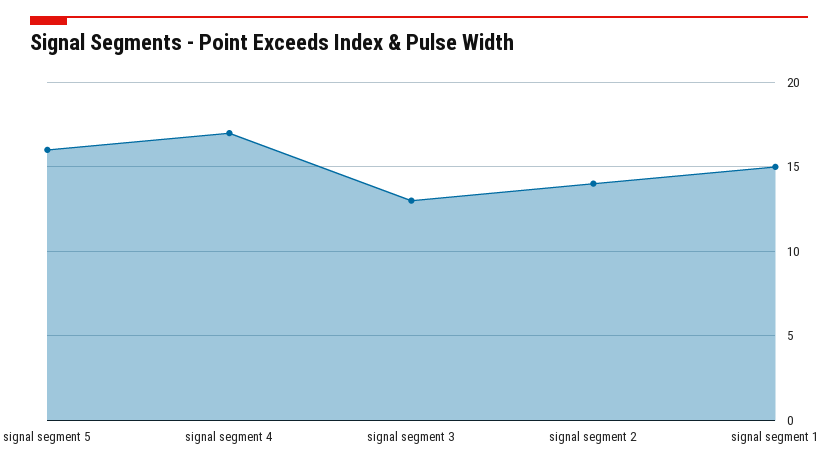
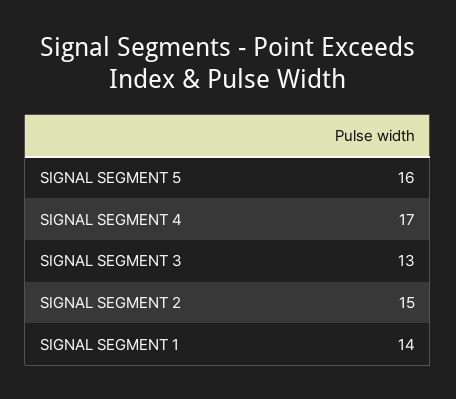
  {
    "signal segment 5": 16,
    "signal segment 4": 17,
    "signal segment 3": 13,
-   "signal segment 2": 14,
+   "signal segment 2": 15,
-   "signal segment 1": 15
+   "signal segment 1": 14
  }

